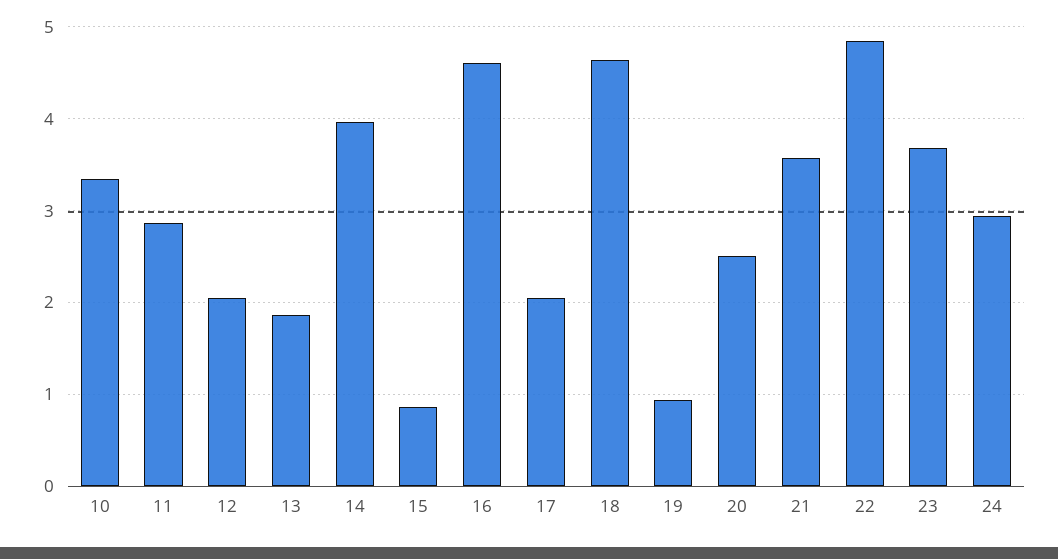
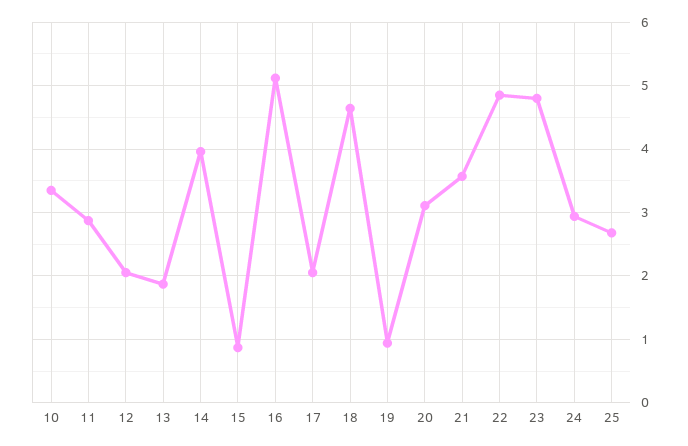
  {
    "10": 3.4,
    "11": 2.9,
    "12": 2.1,
    "13": 1.9,
    "14": 4,
    "15": 0.9,
-   "16": 4.6,
+   "16": 5.1,
    "17": 2.1,
    "18": 4.6,
    "19": 0.9,
-   "20": 2.5,
+   "20": 3.1,
    "21": 3.6,
    "22": 4.9,
-   "23": 3.7,
+   "23": 4.8,
-   "24": 2.9
+   "24": 2.9,
+   "25": 2.7
  }

